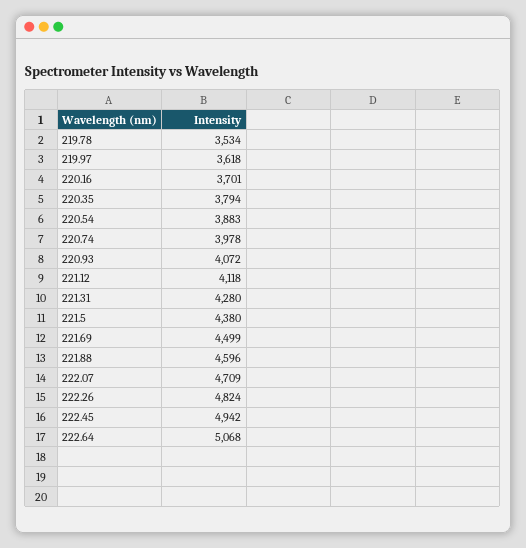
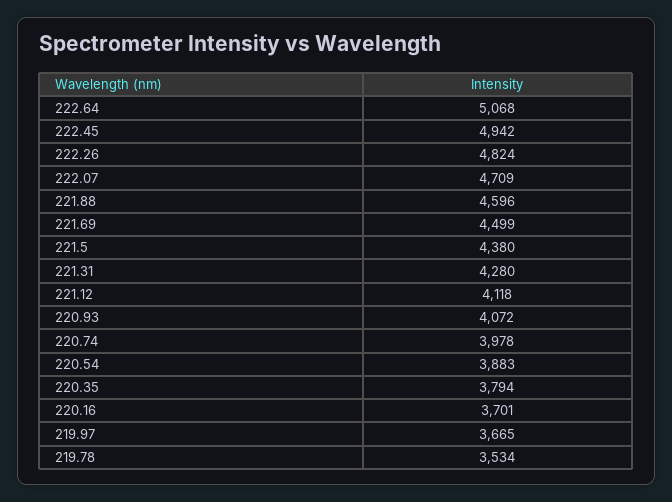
  {
    "219.78": 3534,
-   "219.97": 3618,
+   "219.97": 3665,
    "220.16": 3701,
    "220.35": 3794,
    "220.54": 3883,
    "220.74": 3978,
    "220.93": 4072,
    "221.12": 4118,
    "221.31": 4280,
    "221.5": 4380,
    "221.69": 4499,
    "221.88": 4596,
    "222.07": 4709,
    "222.26": 4824,
    "222.45": 4942,
    "222.64": 5068
  }

